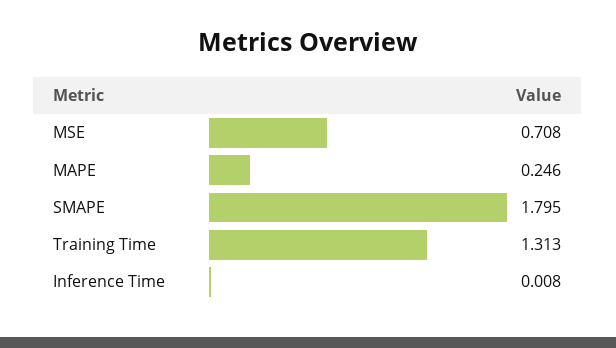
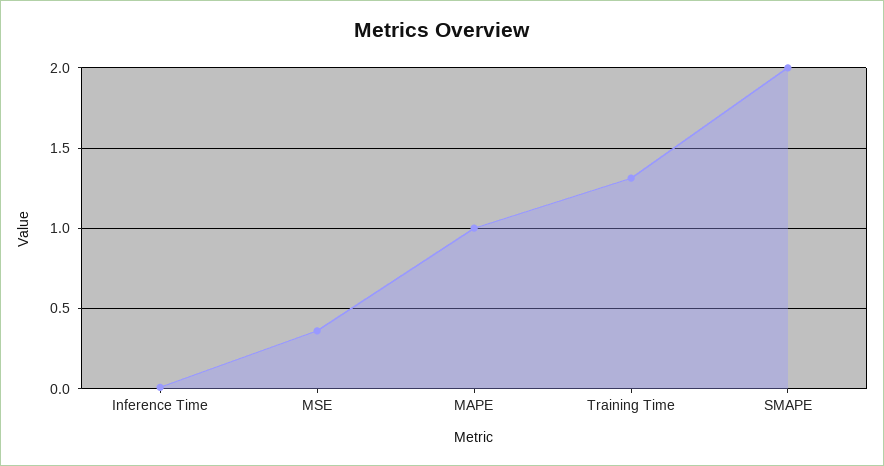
  {
-   "MSE": 0.708,
+   "MSE": 0.35,
-   "MAPE": 0.246,
+   "MAPE": 1,
-   "SMAPE": 1.795,
+   "SMAPE": 2,
    "Training Time": 1.313,
    "Inference Time": 0.008
  }

